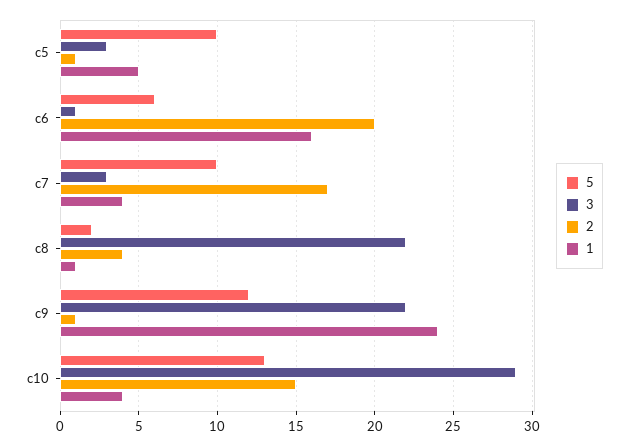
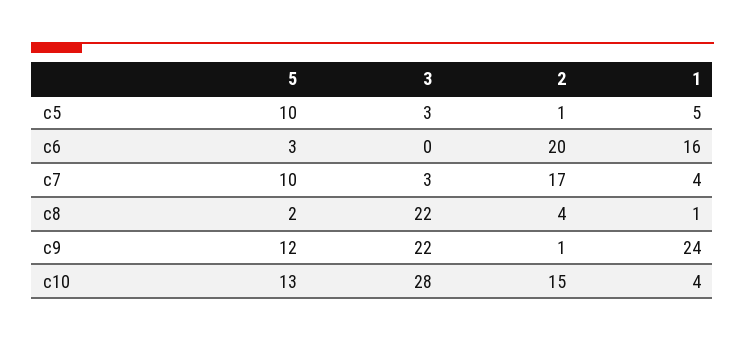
  {
    "5": {
      "c5": 10,
-     "c6": 6,
+     "c6": 3,
      "c7": 10,
      "c8": 2,
      "c9": 12,
      "c10": 13
    },
    "3": {
      "c5": 3,
-     "c6": 1,
+     "c6": 0,
      "c7": 3,
      "c8": 22,
      "c9": 22,
-     "c10": 29
+     "c10": 28
    },
    "2": {
      "c5": 1,
      "c6": 20,
      "c7": 17,
      "c8": 4,
      "c9": 1,
      "c10": 15
    },
    "1": {
      "c5": 5,
      "c6": 16,
      "c7": 4,
      "c8": 1,
      "c9": 24,
      "c10": 4
    }
  }

